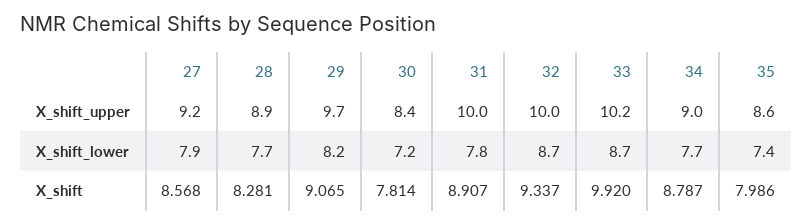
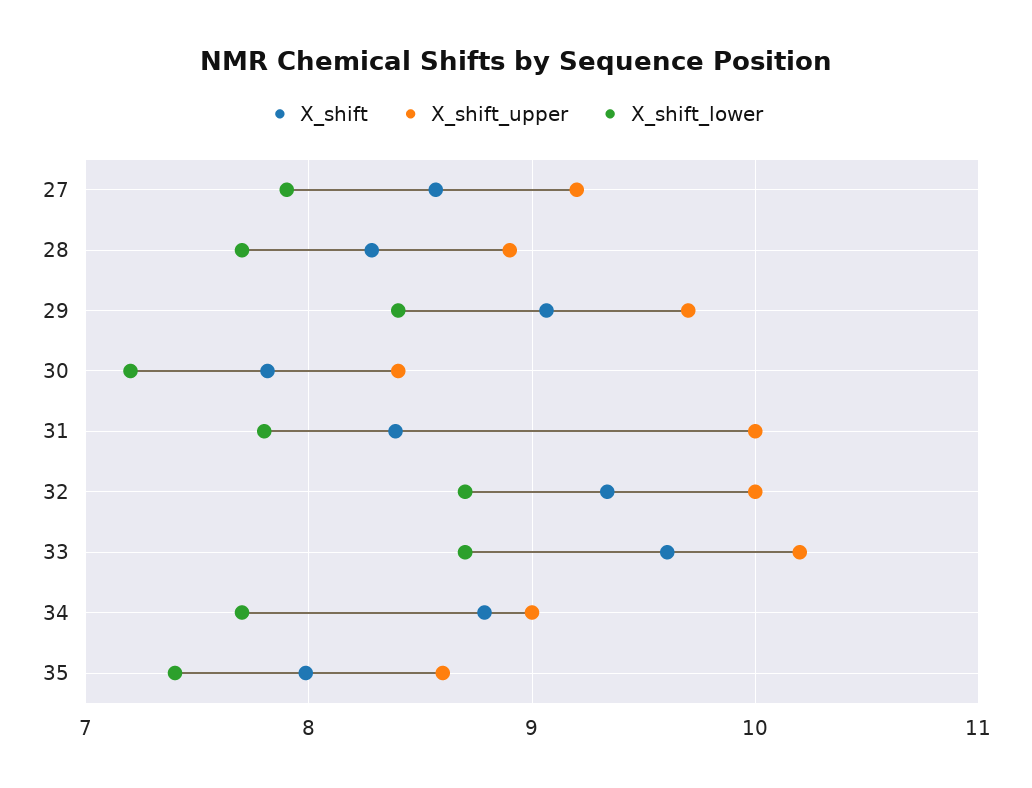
  {
    "X_shift_upper": {
      "27": 9.2,
      "28": 8.9,
      "29": 9.7,
      "30": 8.4,
      "31": 10,
      "32": 10,
      "33": 10.2,
      "34": 9,
      "35": 8.6
    },
    "X_shift_lower": {
      "27": 7.9,
      "28": 7.7,
-     "29": 8.2,
+     "29": 8.4,
      "30": 7.2,
      "31": 7.8,
      "32": 8.7,
      "33": 8.7,
      "34": 7.7,
      "35": 7.4
    },
    "X_shift": {
      "27": 8.568,
      "28": 8.281,
      "29": 9.065,
      "30": 7.814,
-     "31": 8.907,
+     "31": 8.4,
      "32": 9.337,
-     "33": 9.92,
+     "33": 9.6,
      "34": 8.787,
      "35": 7.986
    }
  }

